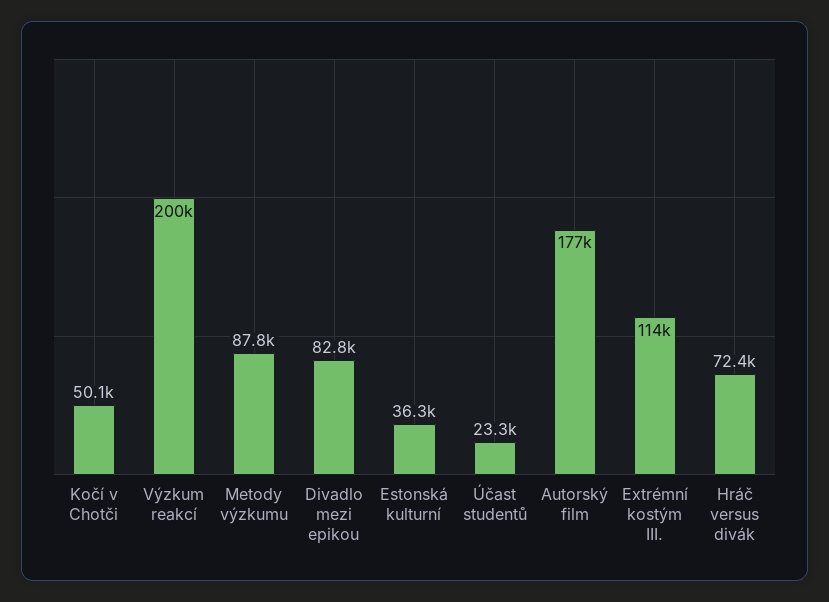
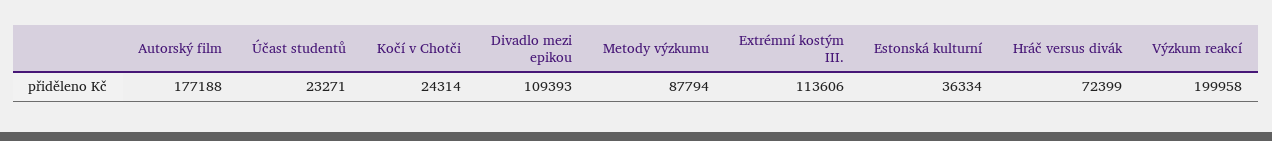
  {
-   "Kočí v Chotči": 50100,
+   "Kočí v Chotči": 24314,
    "Výzkum reakcí": 199958,
    "Metody výzkumu": 87794,
-   "Divadlo mezi epikou": 82800,
+   "Divadlo mezi epikou": 109393,
    "Estonská kulturní": 36334,
    "Účast studentů": 23271,
    "Autorský film": 177188,
    "Extrémní kostým III.": 113606,
    "Hráč versus divák": 72399
  }

